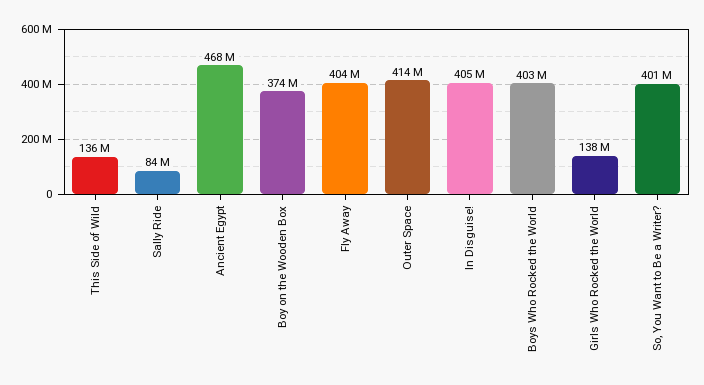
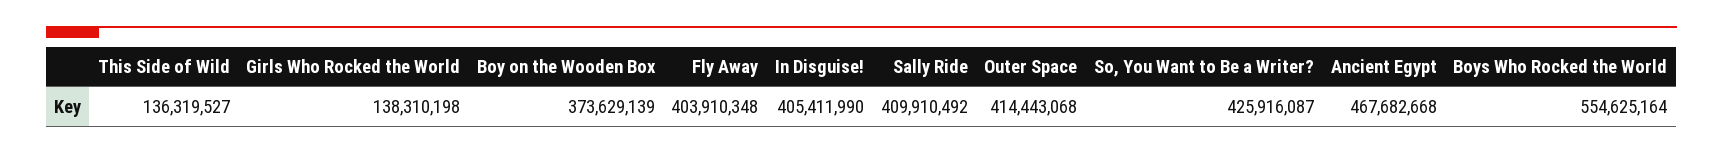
  {
    "This Side of Wild": 136319527,
-   "Sally Ride": 84000000,
+   "Sally Ride": 409910492,
    "Ancient Egypt": 467682668,
    "Boy on the Wooden Box": 373629139,
    "Fly Away": 403910348,
    "Outer Space": 414443068,
    "In Disguise!": 405411990,
-   "Boys Who Rocked the World": 403000000,
+   "Boys Who Rocked the World": 554625164,
    "Girls Who Rocked the World": 138310198,
-   "So, You Want to Be a Writer?": 401000000
+   "So, You Want to Be a Writer?": 425916087
  }

